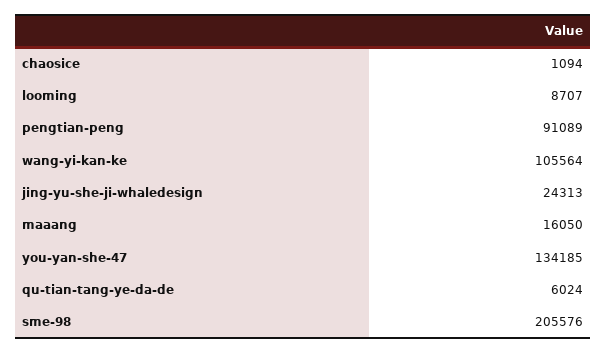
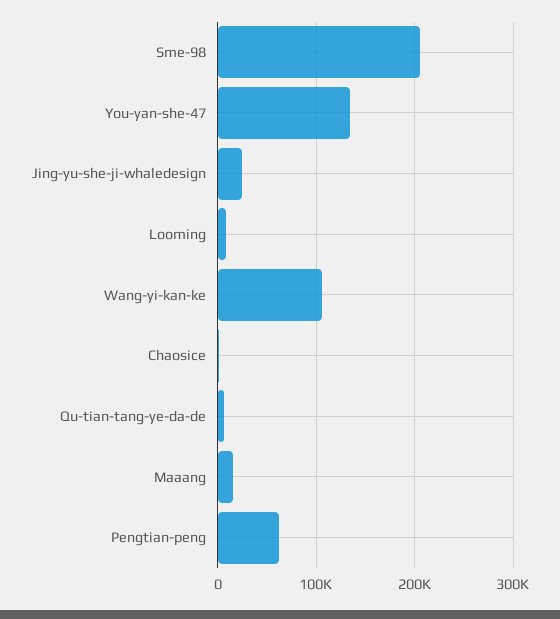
  {
    "chaosice": 1094,
    "looming": 8707,
-   "pengtian-peng": 91089,
+   "pengtian-peng": 60000,
    "wang-yi-kan-ke": 105564,
    "jing-yu-she-ji-whaledesign": 24313,
    "maaang": 16050,
    "you-yan-she-47": 134185,
    "qu-tian-tang-ye-da-de": 6024,
    "sme-98": 205576
  }

